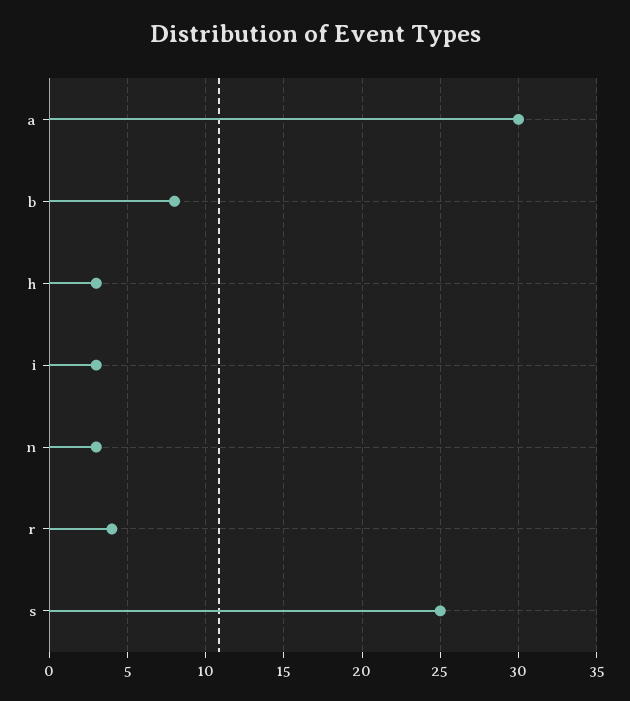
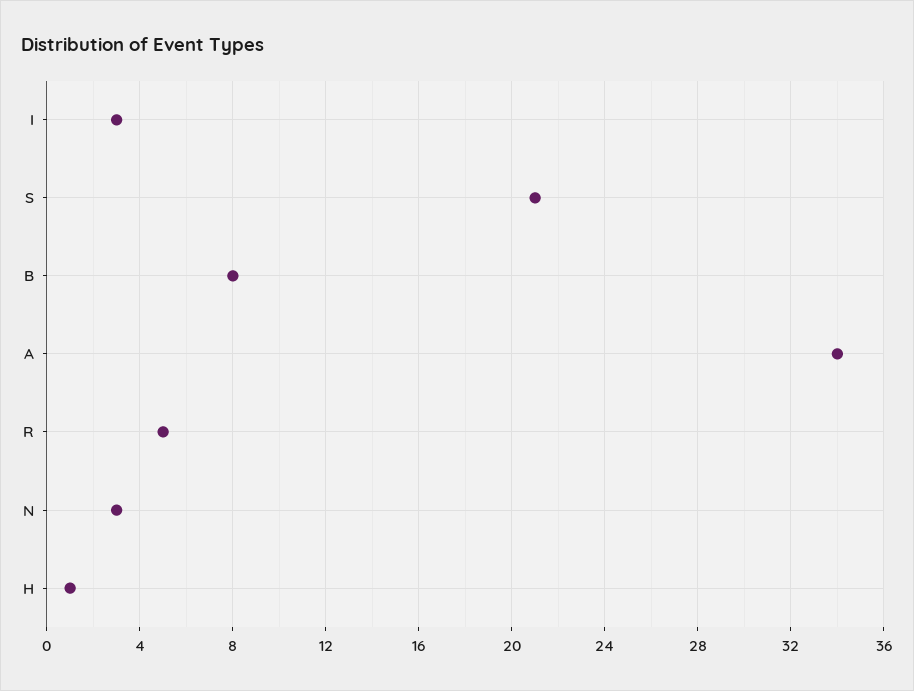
  {
-   "a": 30,
+   "a": 34,
    "b": 8,
-   "h": 3,
+   "h": 1,
    "i": 3,
    "n": 3,
-   "r": 4,
+   "r": 5,
-   "s": 25
+   "s": 21
  }

